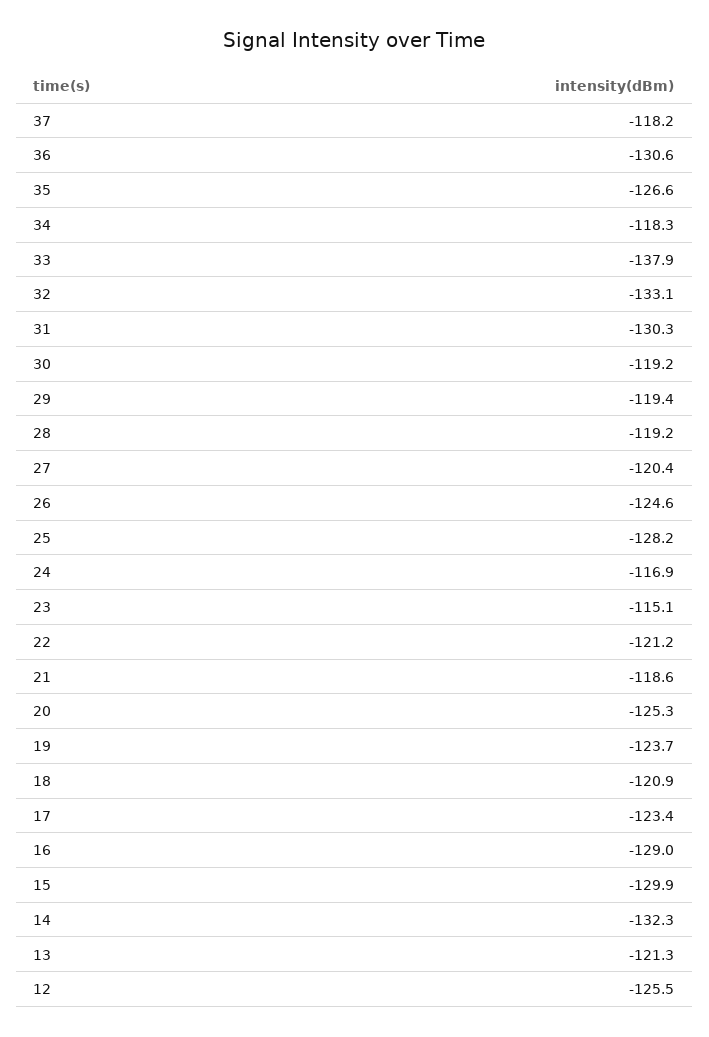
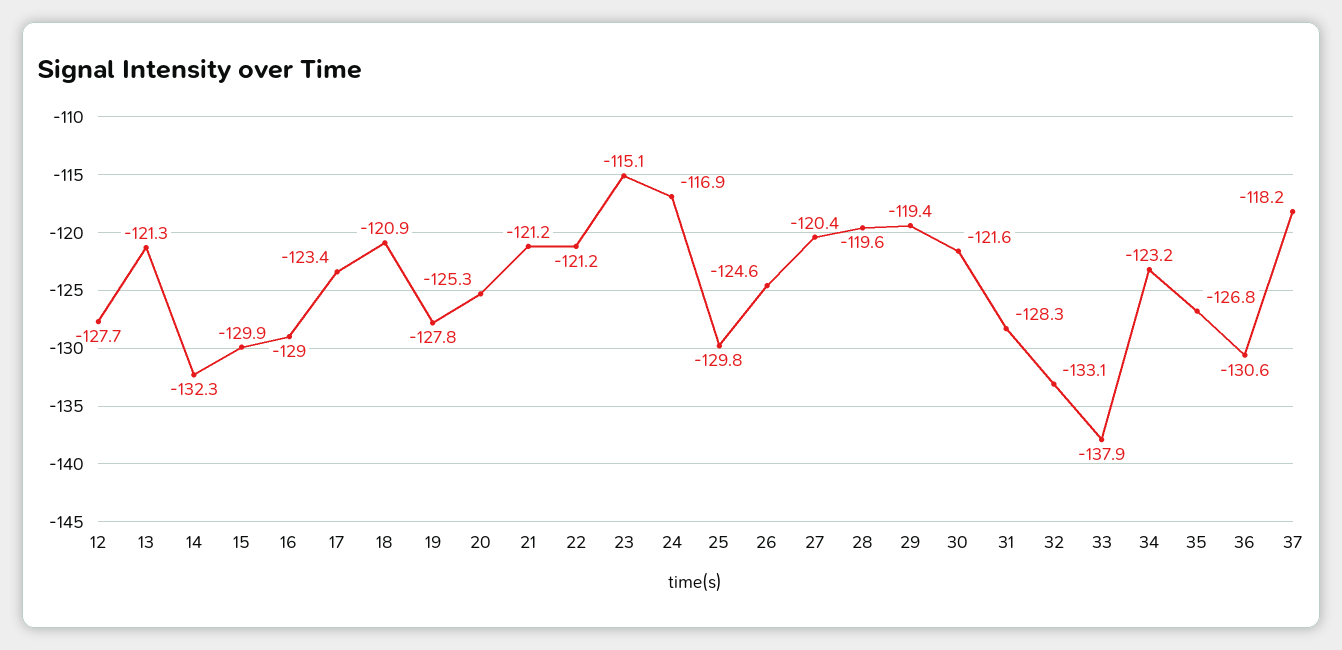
  {
    "37": -118.2,
    "36": -130.6,
-   "35": -126.6,
+   "35": -126.8,
-   "34": -118.3,
+   "34": -123.2,
    "33": -137.9,
    "32": -133.1,
-   "31": -130.3,
+   "31": -128.3,
-   "30": -119.2,
+   "30": -121.6,
    "29": -119.4,
-   "28": -119.2,
+   "28": -119.6,
    "27": -120.4,
    "26": -124.6,
-   "25": -128.2,
+   "25": -129.8,
    "24": -116.9,
    "23": -115.1,
    "22": -121.2,
-   "21": -118.6,
+   "21": -121.2,
    "20": -125.3,
-   "19": -123.7,
+   "19": -127.8,
    "18": -120.9,
    "17": -123.4,
    "16": -129,
    "15": -129.9,
    "14": -132.3,
    "13": -121.3,
-   "12": -125.5
+   "12": -127.7
  }

